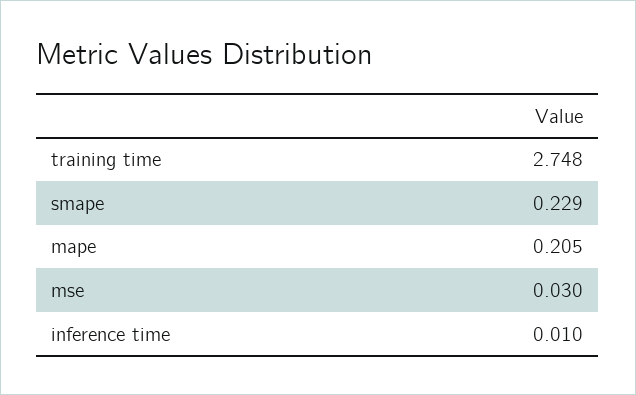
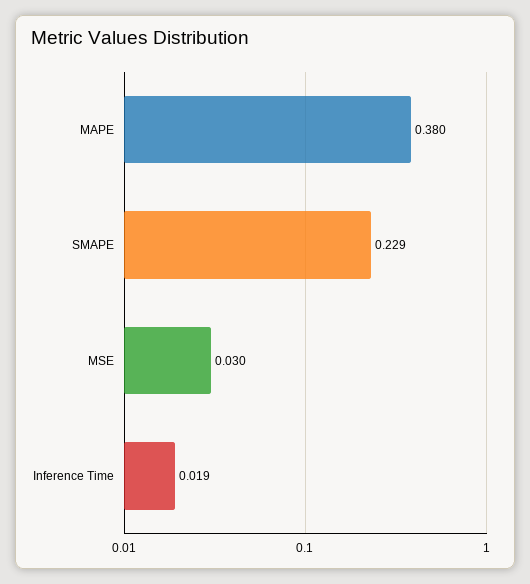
  {
-   "training time": 2.748,
    "smape": 0.229,
-   "mape": 0.205,
+   "mape": 0.38,
    "mse": 0.03,
-   "inference time": 0.01
+   "inference time": 0.019
  }

